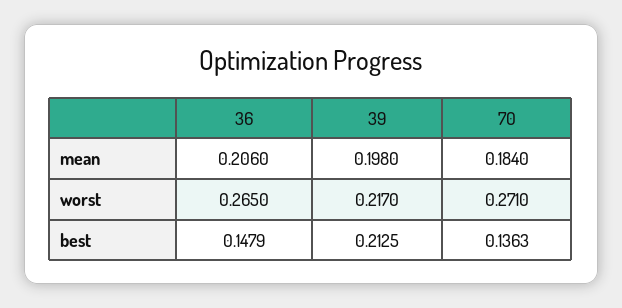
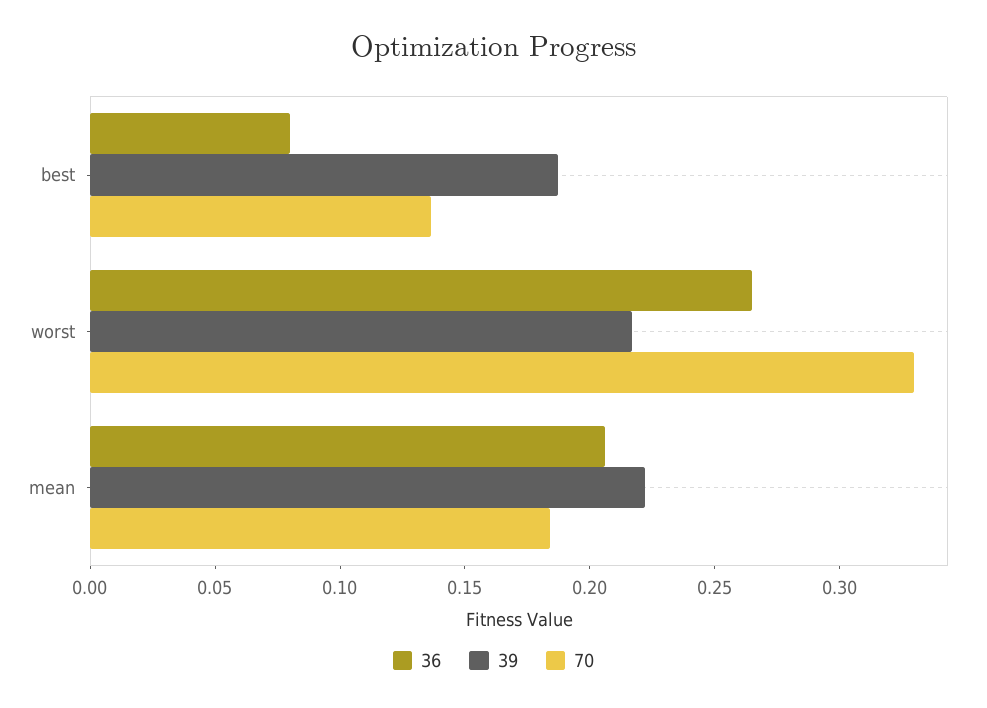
  {
    "36": {
      "mean": 0.206,
      "worst": 0.265,
-     "best": 0.1479
+     "best": 0.08
    },
    "39": {
-     "mean": 0.198,
+     "mean": 0.22,
      "worst": 0.217,
-     "best": 0.2125
+     "best": 0.19
    },
    "70": {
      "mean": 0.184,
-     "worst": 0.271,
+     "worst": 0.33,
      "best": 0.1363
    }
  }

